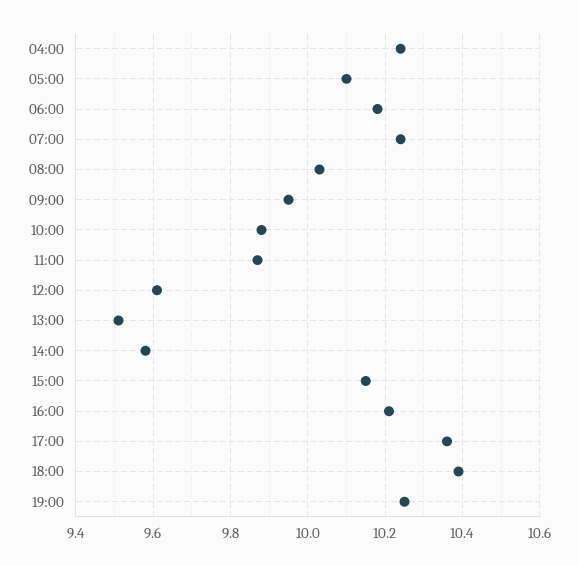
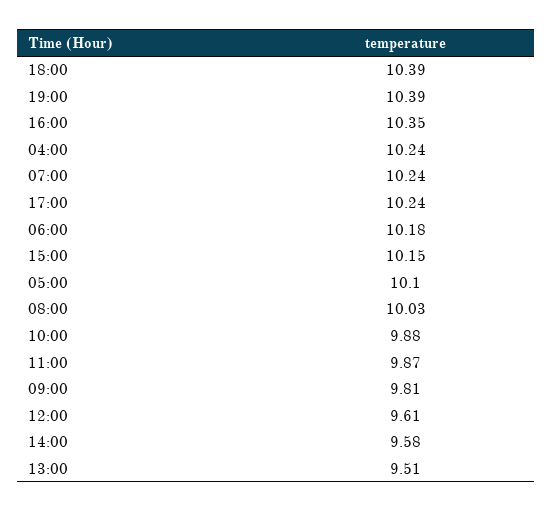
  {
    "04:00": 10.24,
    "05:00": 10.1,
    "06:00": 10.18,
    "07:00": 10.24,
    "08:00": 10.03,
-   "09:00": 9.95,
+   "09:00": 9.81,
    "10:00": 9.88,
    "11:00": 9.87,
    "12:00": 9.61,
    "13:00": 9.51,
    "14:00": 9.58,
    "15:00": 10.15,
-   "16:00": 10.2,
+   "16:00": 10.35,
-   "17:00": 10.35,
+   "17:00": 10.24,
    "18:00": 10.39,
-   "19:00": 10.25
+   "19:00": 10.39
  }

